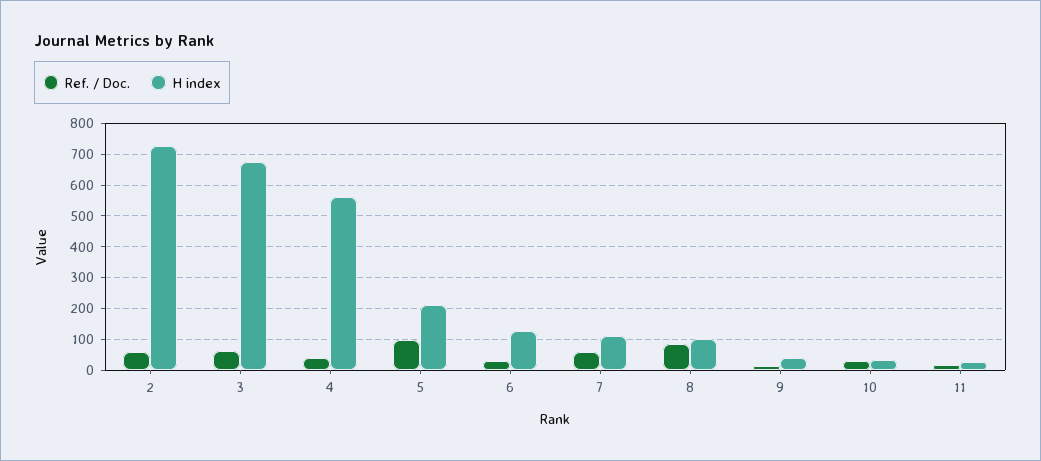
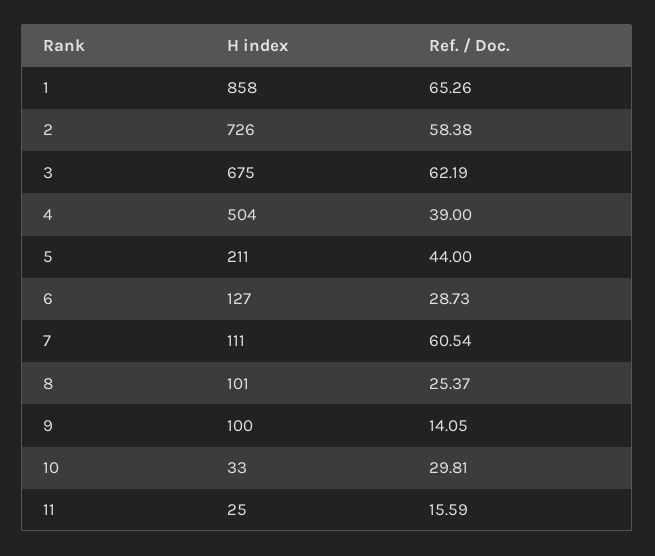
  {
    "Ref. / Doc.": {
      "2": 58.38,
      "3": 62.19,
      "4": 39,
-     "5": 100,
+     "5": 44,
      "6": 28.73,
      "7": 60.54,
-     "8": 80,
+     "8": 25.37,
      "9": 14.05,
      "10": 29.81,
-     "11": 15.59
+     "11": 15.59,
+     "1": 65.26
    },
    "H index": {
      "2": 726,
      "3": 675,
-     "4": 560,
+     "4": 504,
      "5": 211,
      "6": 127,
      "7": 111,
      "8": 101,
-     "9": 40,
+     "9": 100,
      "10": 33,
-     "11": 25
+     "11": 25,
+     "1": 858
    }
  }

